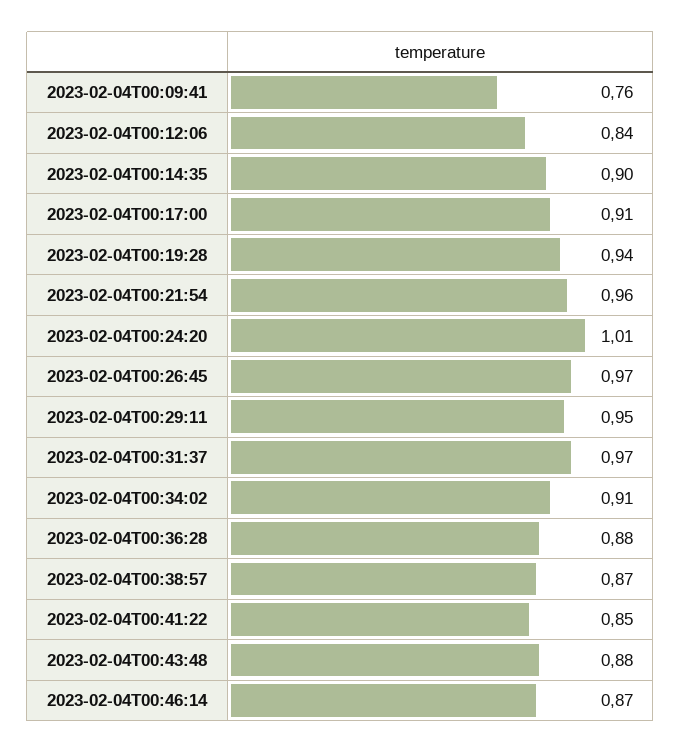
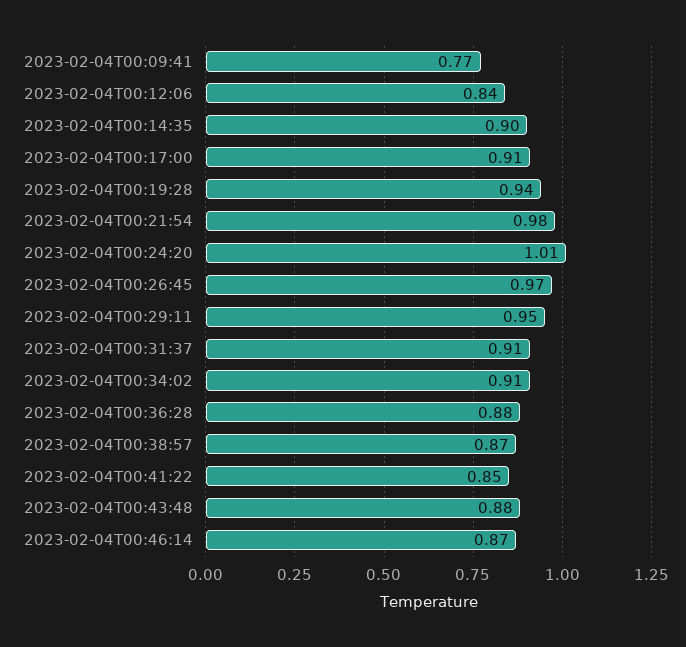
  {
-   "2023-02-04T00:09:41": 0.76,
+   "2023-02-04T00:09:41": 0.77,
    "2023-02-04T00:12:06": 0.84,
    "2023-02-04T00:14:35": 0.9,
    "2023-02-04T00:17:00": 0.91,
    "2023-02-04T00:19:28": 0.94,
-   "2023-02-04T00:21:54": 0.96,
+   "2023-02-04T00:21:54": 0.98,
    "2023-02-04T00:24:20": 1.01,
    "2023-02-04T00:26:45": 0.97,
    "2023-02-04T00:29:11": 0.95,
-   "2023-02-04T00:31:37": 0.97,
+   "2023-02-04T00:31:37": 0.91,
    "2023-02-04T00:34:02": 0.91,
    "2023-02-04T00:36:28": 0.88,
    "2023-02-04T00:38:57": 0.87,
    "2023-02-04T00:41:22": 0.85,
    "2023-02-04T00:43:48": 0.88,
    "2023-02-04T00:46:14": 0.87
  }

